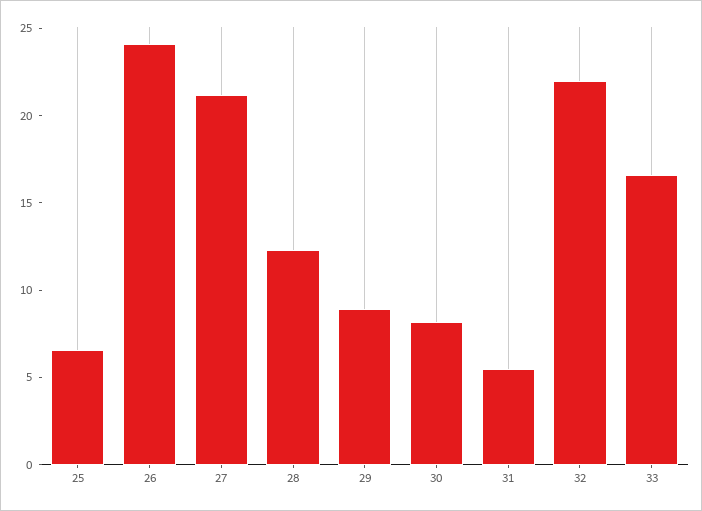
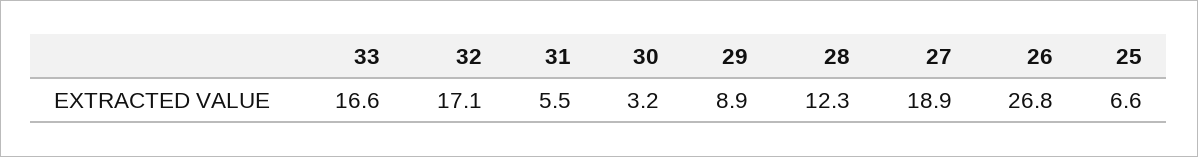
  {
    "25": 6.6,
-   "26": 24,
+   "26": 26.8,
-   "27": 21,
+   "27": 18.9,
    "28": 12.3,
    "29": 8.9,
-   "30": 8,
+   "30": 3.2,
    "31": 5.5,
-   "32": 22,
+   "32": 17.1,
    "33": 16.6
  }

